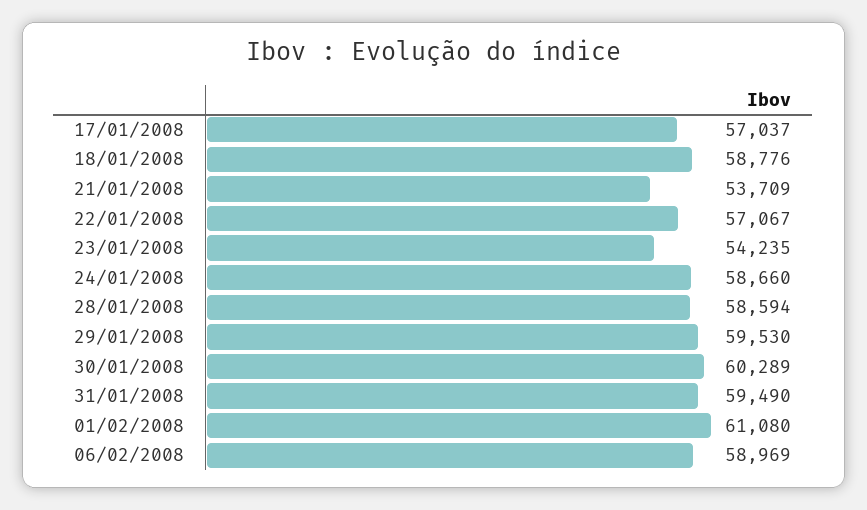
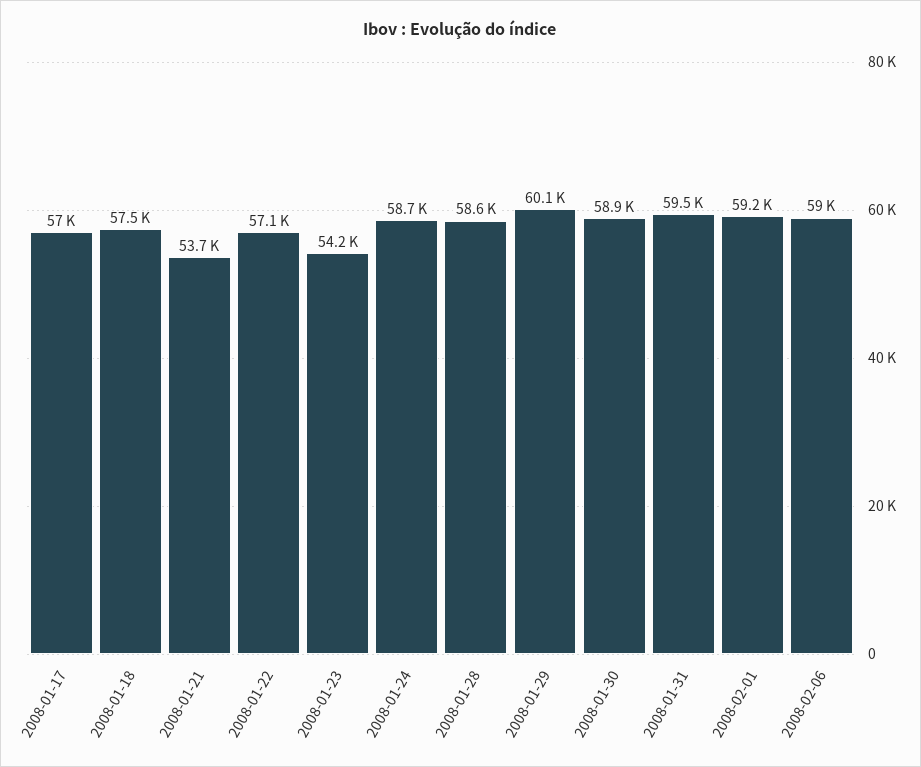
  {
    "17/01/2008": 57037,
-   "18/01/2008": 58776,
+   "18/01/2008": 57500,
    "21/01/2008": 53709,
    "22/01/2008": 57067,
    "23/01/2008": 54235,
    "24/01/2008": 58660,
    "28/01/2008": 58594,
-   "29/01/2008": 59530,
+   "29/01/2008": 60100,
-   "30/01/2008": 60289,
+   "30/01/2008": 58900,
    "31/01/2008": 59490,
-   "01/02/2008": 61080,
+   "01/02/2008": 59200,
    "06/02/2008": 58969
  }

